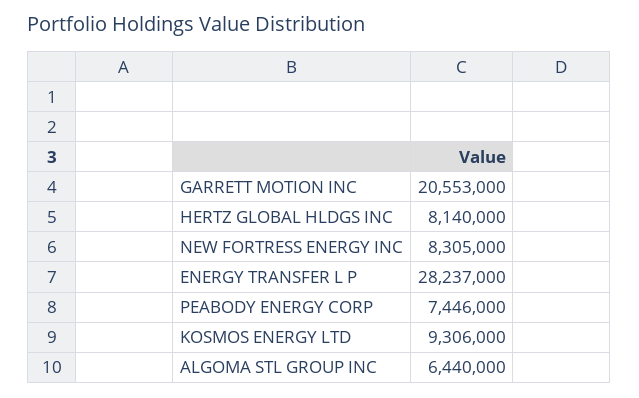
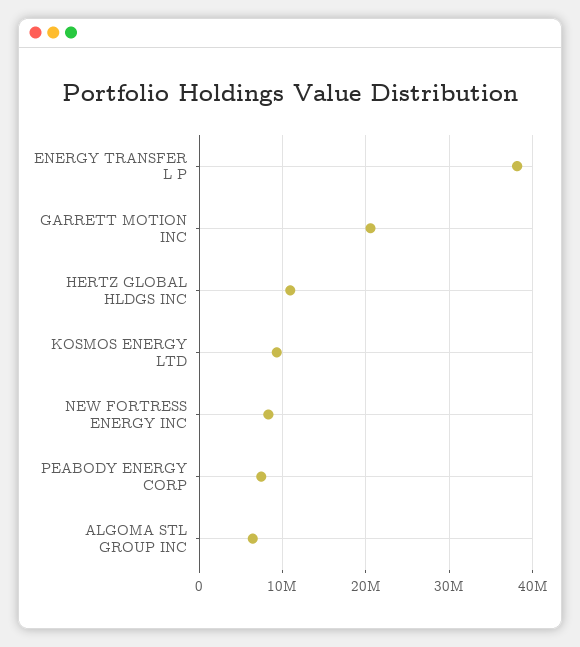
  {
    "GARRETT MOTION INC": 20553000,
-   "HERTZ GLOBAL HLDGS INC": 8140000,
+   "HERTZ GLOBAL HLDGS INC": 11000000,
    "NEW FORTRESS ENERGY INC": 8305000,
-   "ENERGY TRANSFER L P": 28237000,
+   "ENERGY TRANSFER L P": 38000000,
    "PEABODY ENERGY CORP": 7446000,
    "KOSMOS ENERGY LTD": 9306000,
    "ALGOMA STL GROUP INC": 6440000
  }

